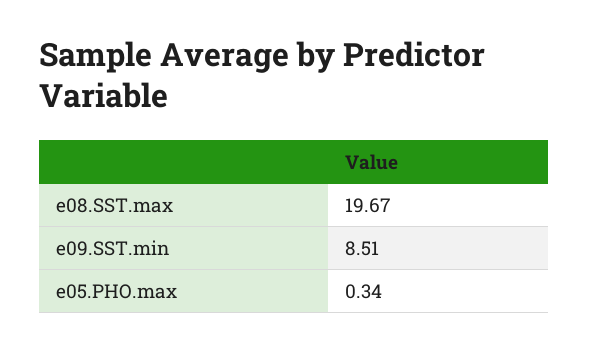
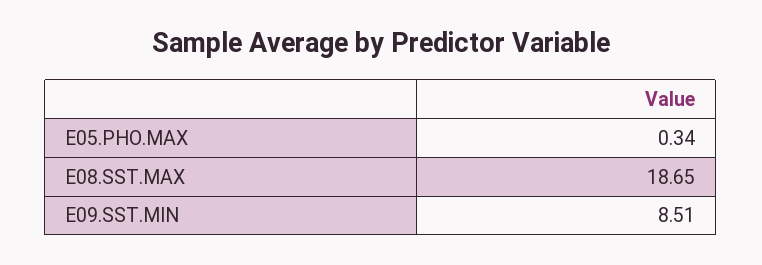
  {
-   "e08.SST.max": 19.67,
+   "e08.SST.max": 18.65,
    "e09.SST.min": 8.51,
    "e05.PHO.max": 0.34
  }

